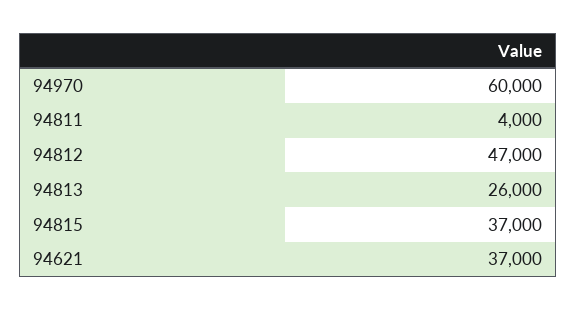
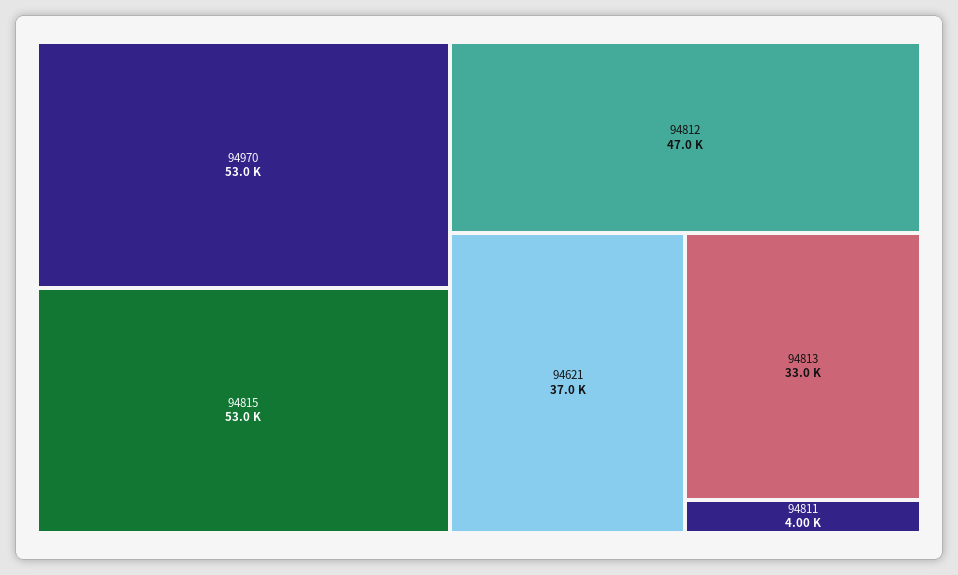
  {
-   "94970": 60000,
+   "94970": 53000,
    "94811": 4000,
    "94812": 47000,
-   "94813": 26000,
+   "94813": 33000,
-   "94815": 37000,
+   "94815": 53000,
    "94621": 37000
  }

